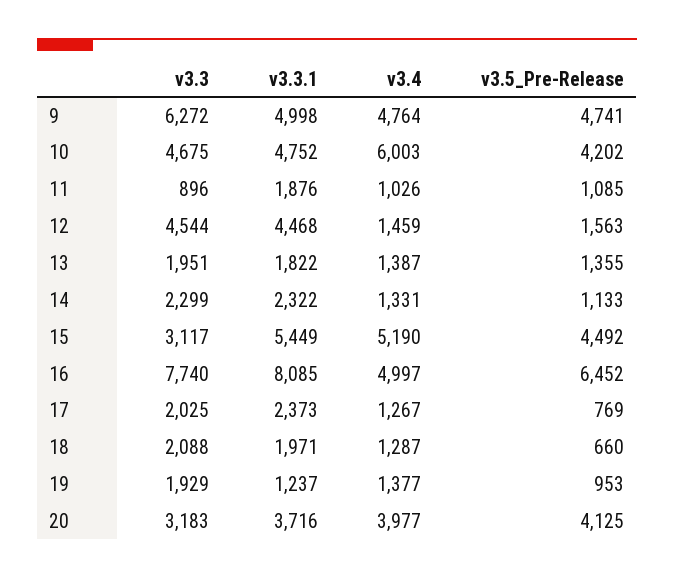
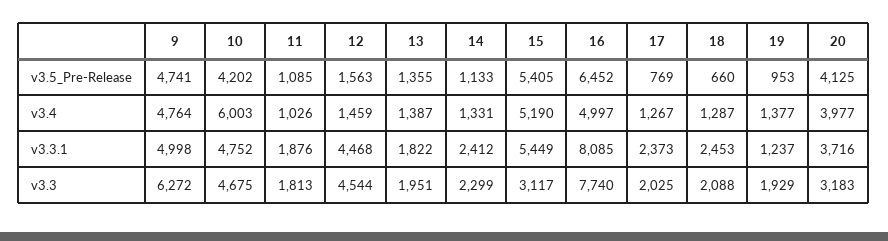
  {
    "v3.3": {
      "9": 6272,
      "10": 4675,
-     "11": 896,
+     "11": 1813,
      "12": 4544,
      "13": 1951,
      "14": 2299,
      "15": 3117,
      "16": 7740,
      "17": 2025,
      "18": 2088,
      "19": 1929,
      "20": 3183
    },
    "v3.3.1": {
      "9": 4998,
      "10": 4752,
      "11": 1876,
      "12": 4468,
      "13": 1822,
-     "14": 2322,
+     "14": 2412,
      "15": 5449,
      "16": 8085,
      "17": 2373,
-     "18": 1971,
+     "18": 2453,
      "19": 1237,
      "20": 3716
    },
    "v3.4": {
      "9": 4764,
      "10": 6003,
      "11": 1026,
      "12": 1459,
      "13": 1387,
      "14": 1331,
      "15": 5190,
      "16": 4997,
      "17": 1267,
      "18": 1287,
      "19": 1377,
      "20": 3977
    },
    "v3.5_Pre-Release": {
      "9": 4741,
      "10": 4202,
      "11": 1085,
      "12": 1563,
      "13": 1355,
      "14": 1133,
-     "15": 4492,
+     "15": 5405,
      "16": 6452,
      "17": 769,
      "18": 660,
      "19": 953,
      "20": 4125
    }
  }

